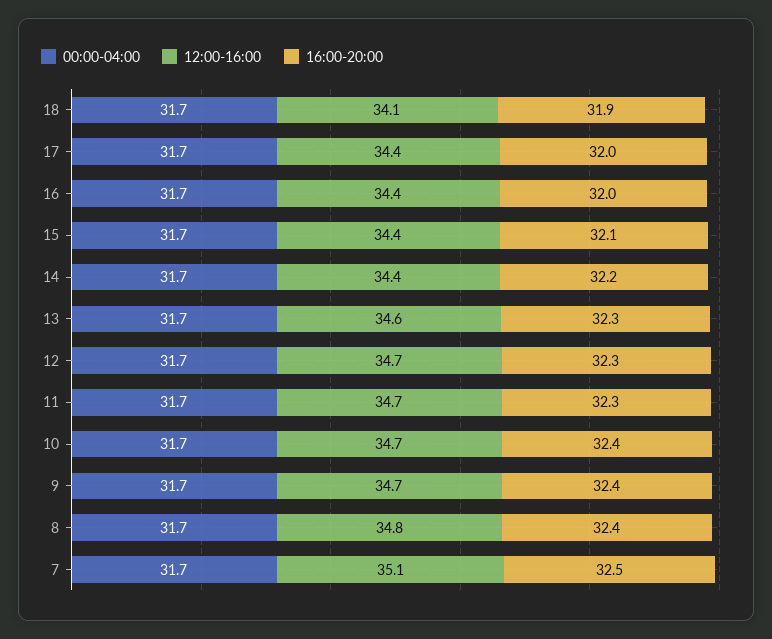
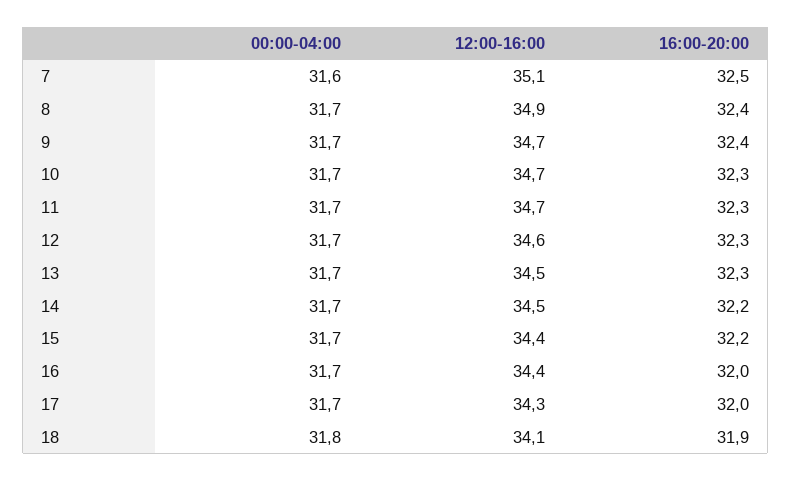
  {
    "00:00-04:00": {
-     "18": 31.7,
+     "18": 31.8,
      "17": 31.7,
      "16": 31.7,
      "15": 31.7,
      "14": 31.7,
      "13": 31.7,
      "12": 31.7,
      "11": 31.7,
      "10": 31.7,
      "9": 31.7,
      "8": 31.7,
-     "7": 31.7
+     "7": 31.6
    },
    "12:00-16:00": {
      "18": 34.1,
-     "17": 34.4,
+     "17": 34.3,
      "16": 34.4,
      "15": 34.4,
-     "14": 34.4,
+     "14": 34.5,
-     "13": 34.6,
+     "13": 34.5,
-     "12": 34.7,
+     "12": 34.6,
      "11": 34.7,
      "10": 34.7,
      "9": 34.7,
-     "8": 34.8,
+     "8": 34.9,
      "7": 35.1
    },
    "16:00-20:00": {
      "18": 31.9,
      "17": 32,
      "16": 32,
-     "15": 32.1,
+     "15": 32.2,
      "14": 32.2,
      "13": 32.3,
      "12": 32.3,
      "11": 32.3,
-     "10": 32.4,
+     "10": 32.3,
      "9": 32.4,
      "8": 32.4,
      "7": 32.5
    }
  }

